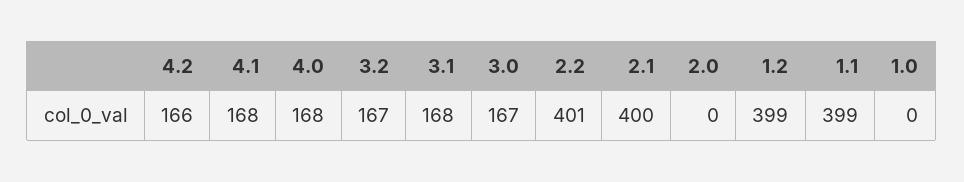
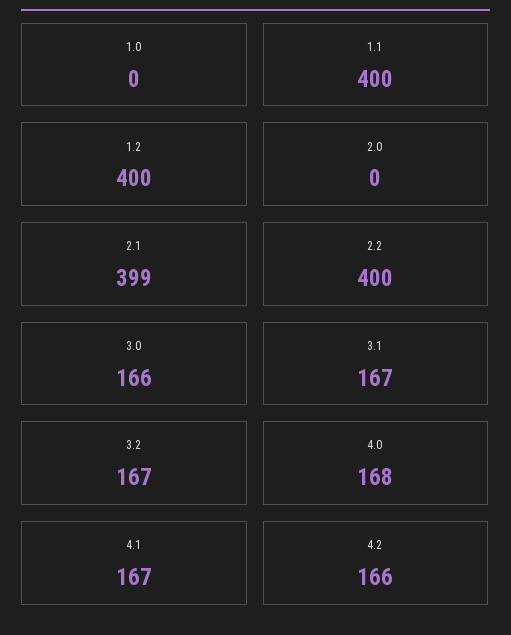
  {
    "4.2": 166,
-   "4.1": 168,
+   "4.1": 167,
    "4.0": 168,
    "3.2": 167,
-   "3.1": 168,
+   "3.1": 167,
-   "3.0": 167,
+   "3.0": 166,
-   "2.2": 401,
+   "2.2": 400,
-   "2.1": 400,
+   "2.1": 399,
    "2.0": 0,
-   "1.2": 399,
+   "1.2": 400,
-   "1.1": 399,
+   "1.1": 400,
    "1.0": 0
  }

